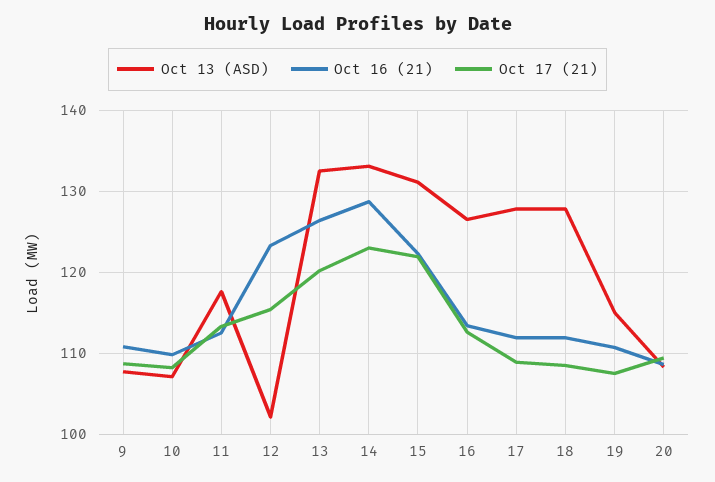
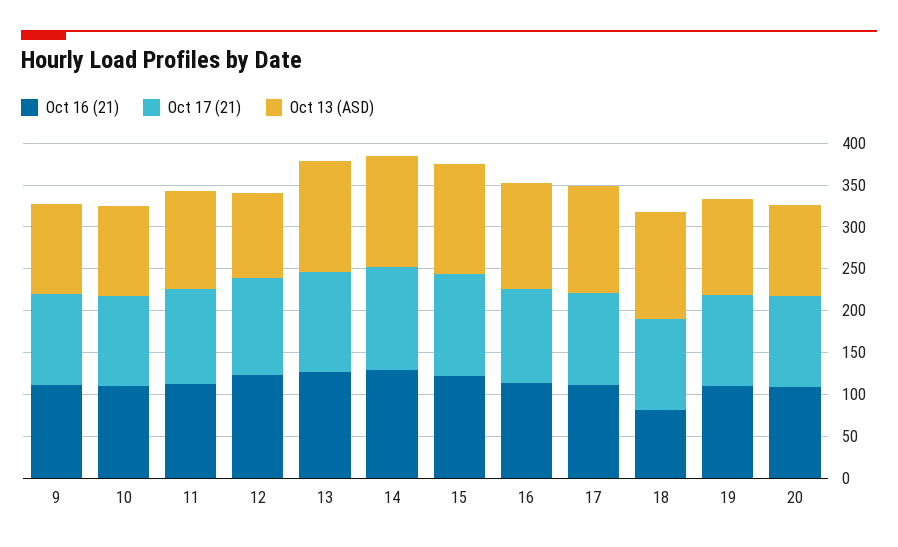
  {
    "Oct 13 (ASD)": {
      "9": 108,
      "10": 107,
      "11": 118,
      "12": 102,
      "13": 133,
      "14": 133,
      "15": 131,
      "16": 127,
      "17": 128,
      "18": 128,
      "19": 115,
      "20": 108
    },
    "Oct 16 (21)": {
      "9": 111,
      "10": 110,
      "11": 113,
      "12": 123,
      "13": 126,
      "14": 129,
      "15": 122,
      "16": 113,
      "17": 112,
-     "18": 112,
+     "18": 80,
      "19": 111,
      "20": 109
    },
    "Oct 17 (21)": {
      "9": 109,
      "10": 108,
      "11": 113,
      "12": 115,
      "13": 120,
      "14": 123,
      "15": 122,
      "16": 113,
      "17": 109,
      "18": 109,
      "19": 108,
      "20": 109
    }
  }

